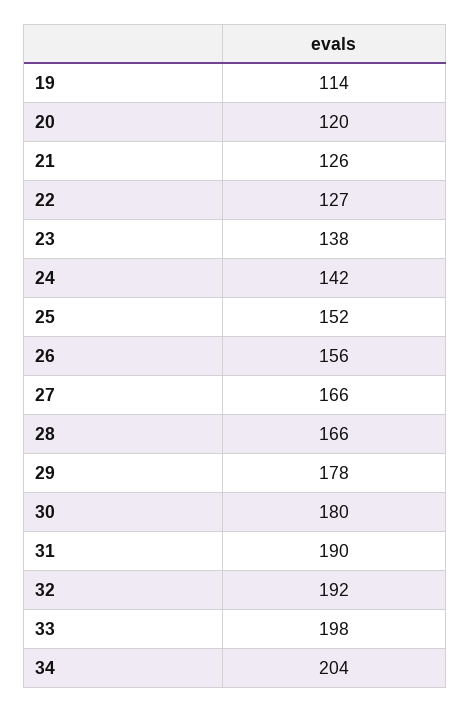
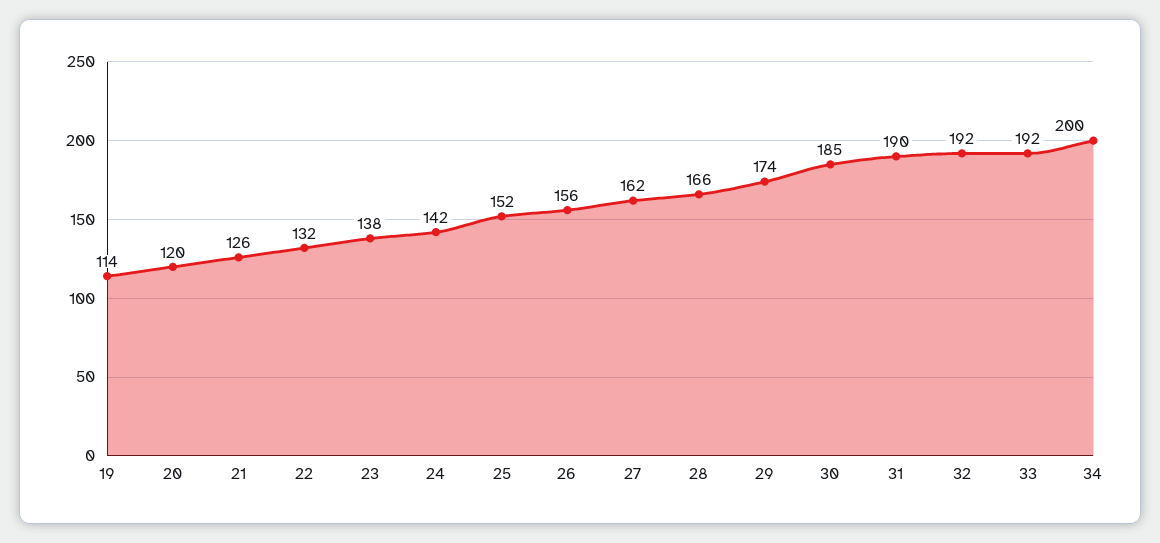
  {
    "19": 114,
    "20": 120,
    "21": 126,
-   "22": 127,
+   "22": 132,
    "23": 138,
    "24": 142,
    "25": 152,
    "26": 156,
-   "27": 166,
+   "27": 162,
    "28": 166,
-   "29": 178,
+   "29": 174,
-   "30": 180,
+   "30": 185,
    "31": 190,
    "32": 192,
-   "33": 198,
+   "33": 192,
-   "34": 204
+   "34": 200
  }

